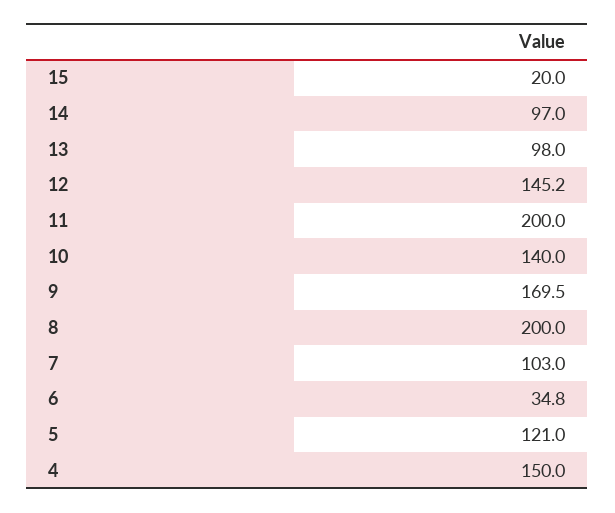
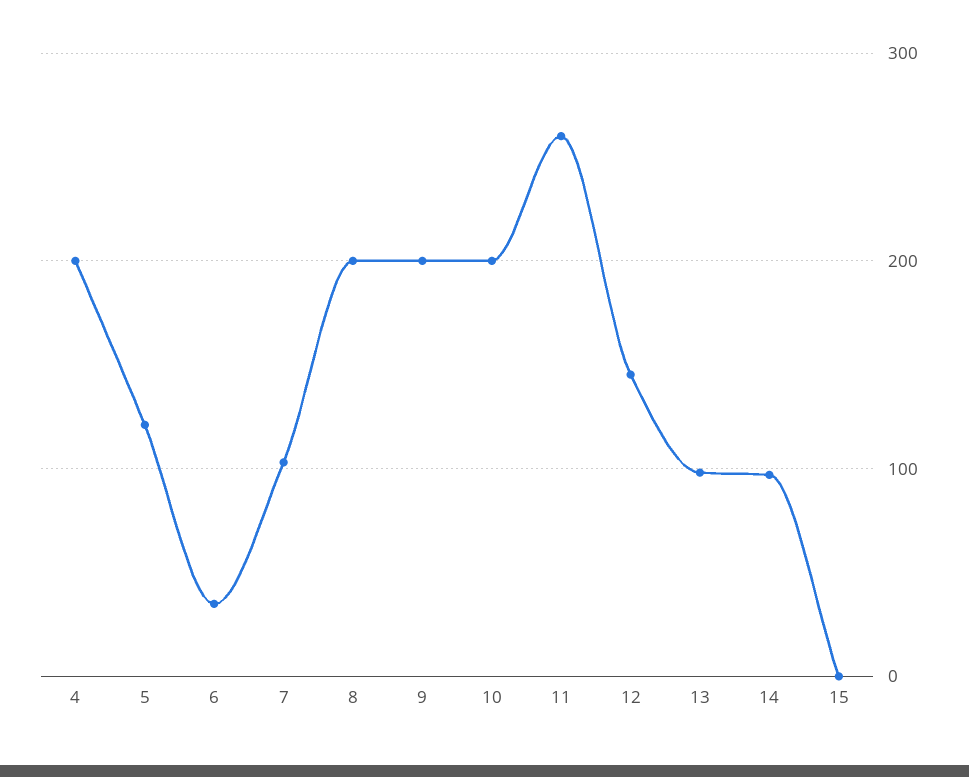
  {
-   "15": 20,
+   "15": 0,
    "14": 97,
    "13": 98,
    "12": 145.2,
-   "11": 200,
+   "11": 260,
-   "10": 140,
+   "10": 200,
-   "9": 169.5,
+   "9": 200,
    "8": 200,
    "7": 103,
    "6": 34.8,
    "5": 121,
-   "4": 150
+   "4": 200
  }

